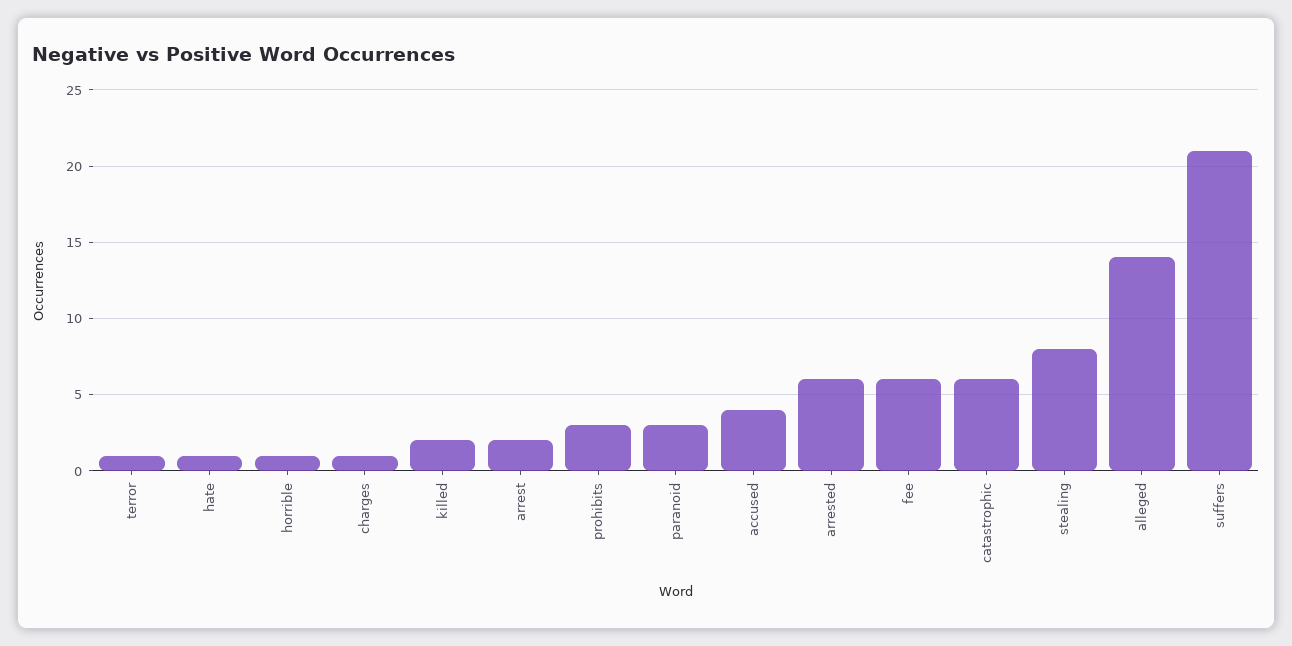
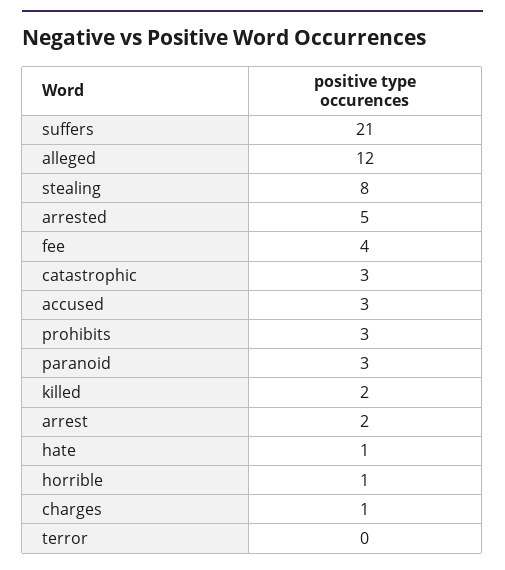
  {
-   "terror": 1,
+   "terror": 0,
    "hate": 1,
    "horrible": 1,
    "charges": 1,
    "killed": 2,
    "arrest": 2,
    "prohibits": 3,
    "paranoid": 3,
-   "accused": 4,
+   "accused": 3,
-   "arrested": 6,
+   "arrested": 5,
-   "fee": 6,
+   "fee": 4,
-   "catastrophic": 6,
+   "catastrophic": 3,
    "stealing": 8,
-   "alleged": 14,
+   "alleged": 12,
    "suffers": 21
  }

